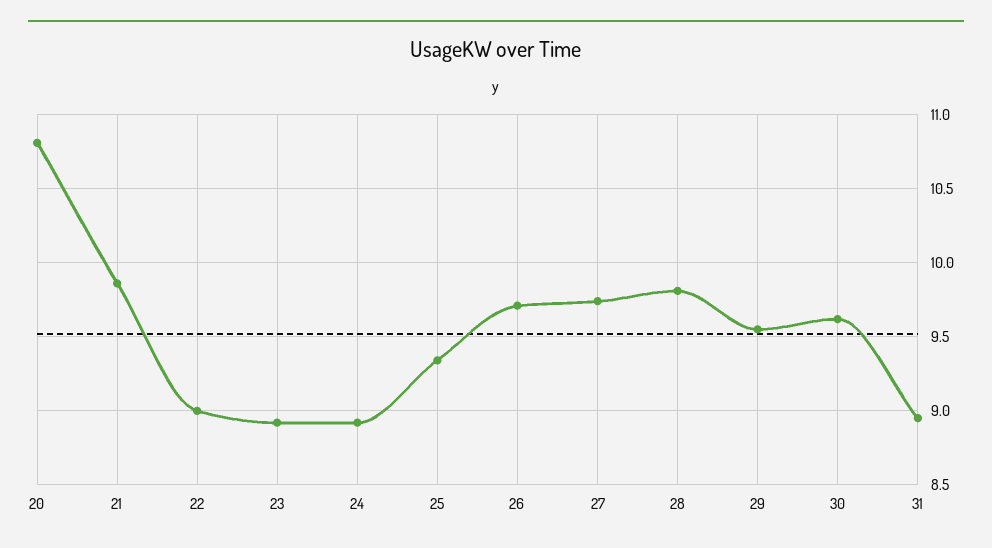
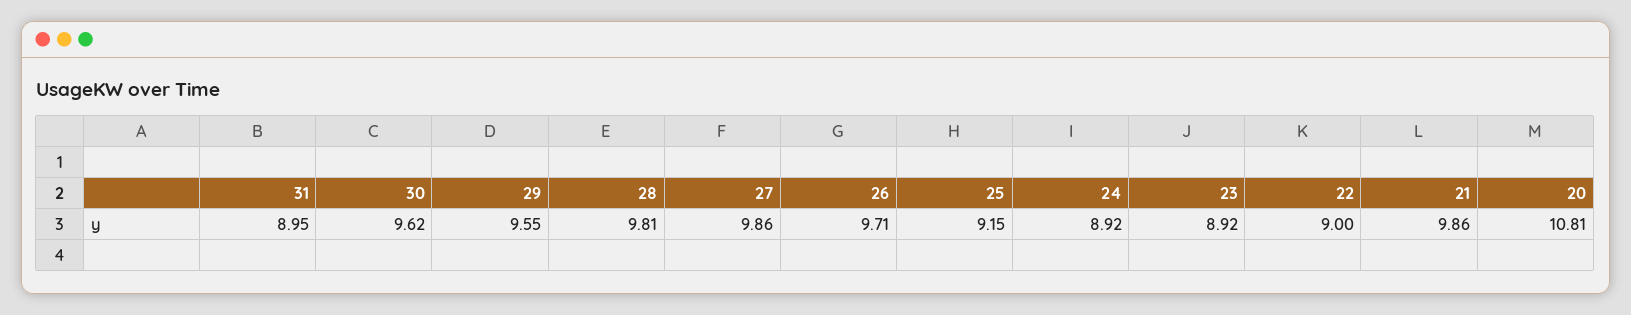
  {
    "20": 10.81,
    "21": 9.86,
    "22": 9,
    "23": 8.92,
    "24": 8.92,
-   "25": 9.35,
+   "25": 9.15,
    "26": 9.71,
-   "27": 9.75,
+   "27": 9.86,
    "28": 9.81,
    "29": 9.55,
    "30": 9.62,
    "31": 8.95
  }

